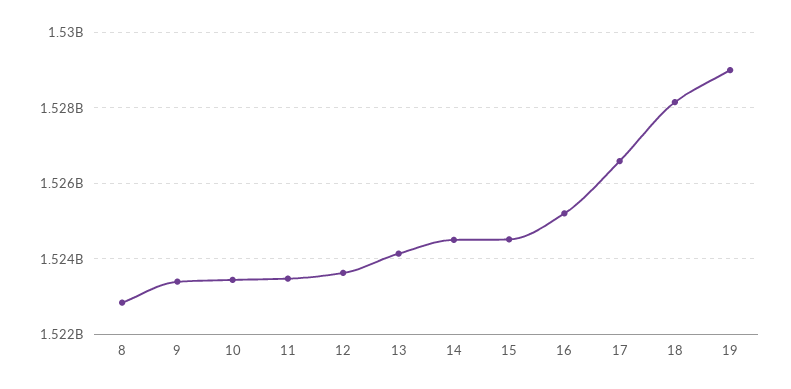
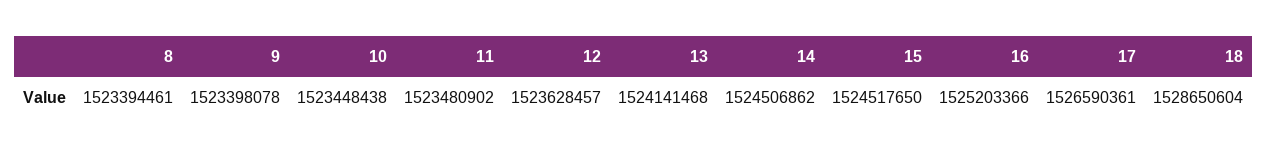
  {
-   "8": 1522800000,
+   "8": 1523394461,
    "9": 1523398078,
    "10": 1523448438,
    "11": 1523480902,
    "12": 1523628457,
    "13": 1524141468,
    "14": 1524506862,
    "15": 1524517650,
    "16": 1525203366,
    "17": 1526590361,
-   "18": 1528200000,
+   "18": 1528650604
-   "19": 1529000000
  }

